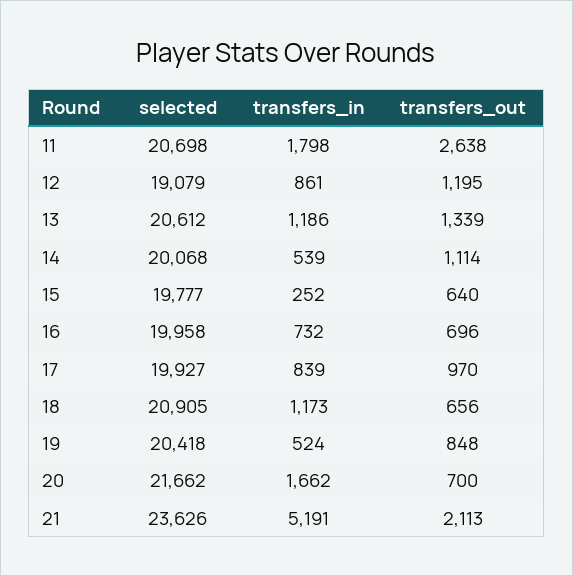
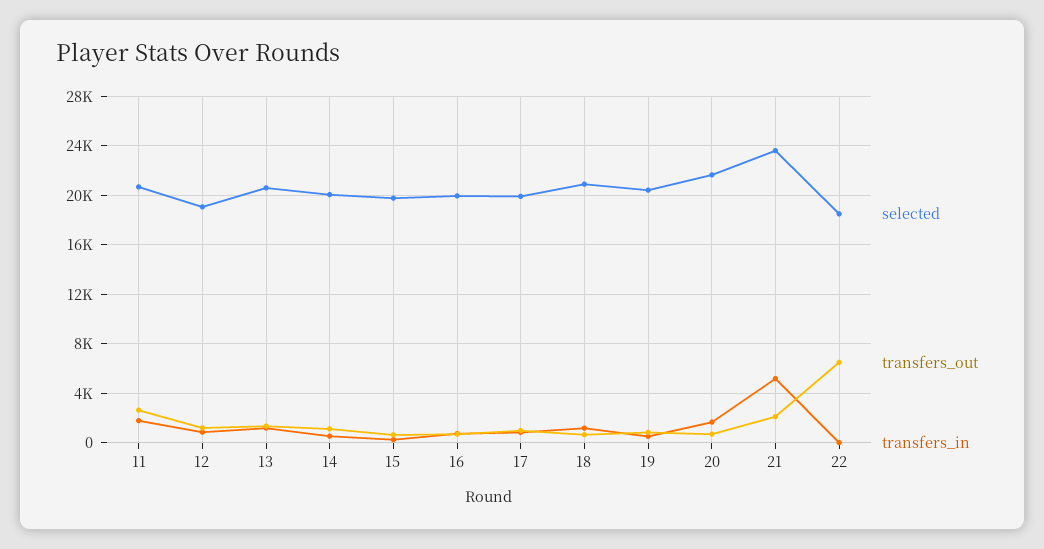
  {
    "selected": {
      "11": 20698,
      "12": 19079,
      "13": 20612,
      "14": 20068,
      "15": 19777,
      "16": 19958,
      "17": 19927,
      "18": 20905,
      "19": 20418,
      "20": 21662,
-     "21": 23626
+     "21": 23626,
+     "22": 18500
    },
    "transfers_in": {
      "11": 1798,
      "12": 861,
      "13": 1186,
      "14": 539,
      "15": 252,
      "16": 732,
      "17": 839,
      "18": 1173,
      "19": 524,
      "20": 1662,
-     "21": 5191
+     "21": 5191,
+     "22": 0
    },
    "transfers_out": {
      "11": 2638,
      "12": 1195,
      "13": 1339,
      "14": 1114,
      "15": 640,
      "16": 696,
      "17": 970,
      "18": 656,
      "19": 848,
      "20": 700,
-     "21": 2113
+     "21": 2113,
+     "22": 6500
    }
  }

